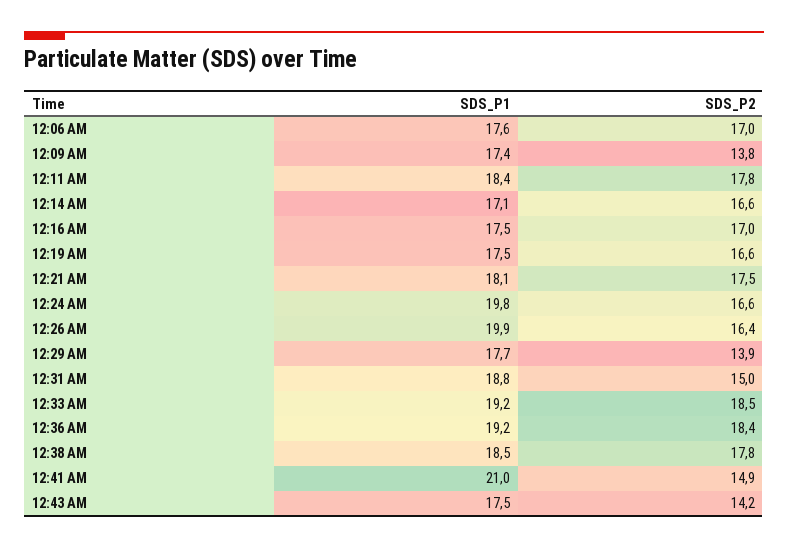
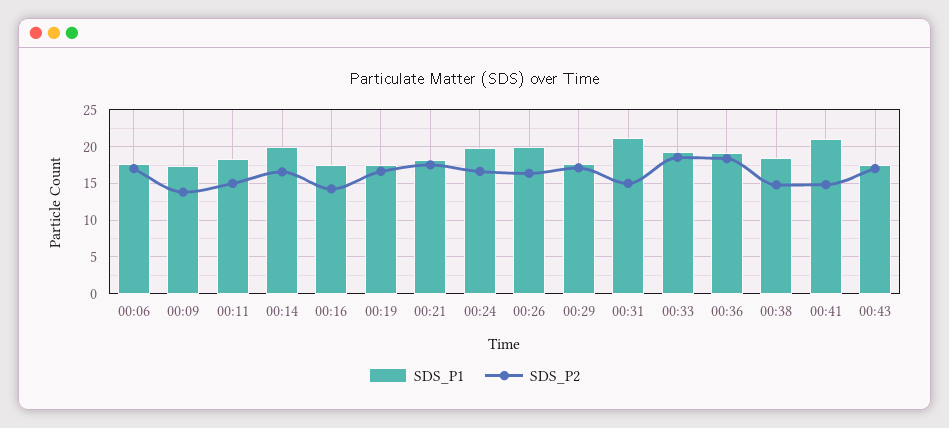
  {
    "SDS_P1": {
      "12:06 AM": 17.6,
      "12:09 AM": 17.4,
      "12:11 AM": 18.4,
-     "12:14 AM": 17.1,
+     "12:14 AM": 20,
      "12:16 AM": 17.5,
      "12:19 AM": 17.5,
      "12:21 AM": 18.1,
      "12:24 AM": 19.8,
      "12:26 AM": 19.9,
      "12:29 AM": 17.7,
-     "12:31 AM": 18.8,
+     "12:31 AM": 21,
      "12:33 AM": 19.2,
      "12:36 AM": 19.2,
      "12:38 AM": 18.5,
      "12:41 AM": 21,
      "12:43 AM": 17.5
    },
    "SDS_P2": {
      "12:06 AM": 17,
      "12:09 AM": 13.8,
-     "12:11 AM": 17.8,
+     "12:11 AM": 15,
      "12:14 AM": 16.6,
-     "12:16 AM": 17,
+     "12:16 AM": 14,
      "12:19 AM": 16.6,
      "12:21 AM": 17.5,
      "12:24 AM": 16.6,
      "12:26 AM": 16.4,
-     "12:29 AM": 13.9,
+     "12:29 AM": 17,
      "12:31 AM": 15,
      "12:33 AM": 18.5,
      "12:36 AM": 18.4,
-     "12:38 AM": 17.8,
+     "12:38 AM": 15,
      "12:41 AM": 14.9,
-     "12:43 AM": 14.2
+     "12:43 AM": 17
    }
  }

